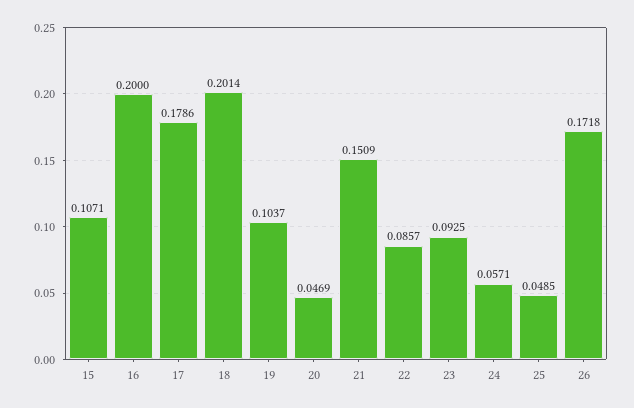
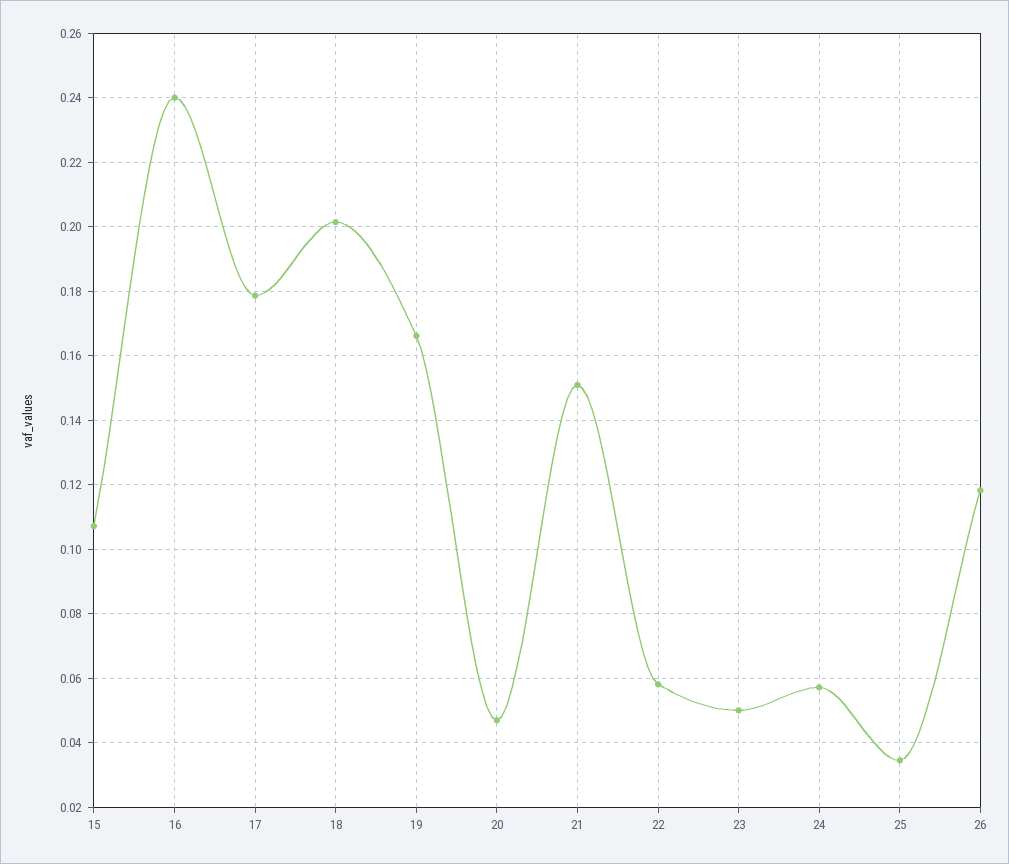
  {
    "15": 0.1071,
-   "16": 0.2,
+   "16": 0.24,
    "17": 0.1786,
    "18": 0.2014,
-   "19": 0.1037,
+   "19": 0.166,
    "20": 0.0469,
    "21": 0.1509,
-   "22": 0.0857,
+   "22": 0.058,
-   "23": 0.0925,
+   "23": 0.05,
    "24": 0.0571,
-   "25": 0.0485,
+   "25": 0.034,
-   "26": 0.1718
+   "26": 0.118
  }

